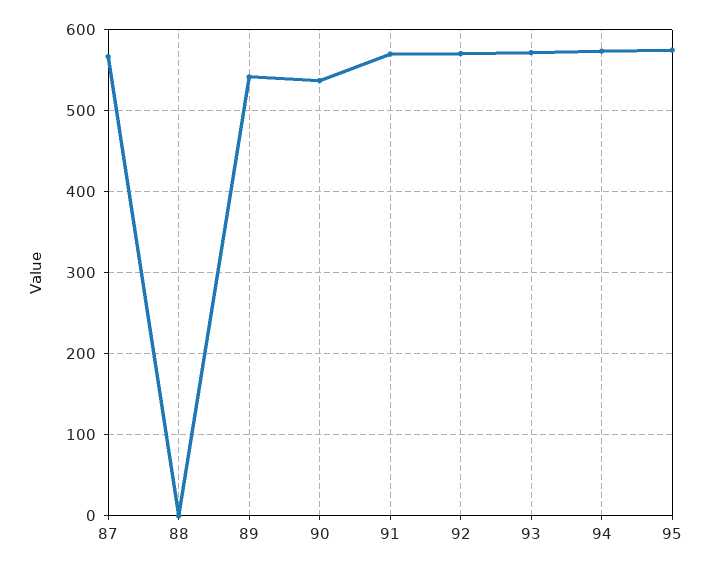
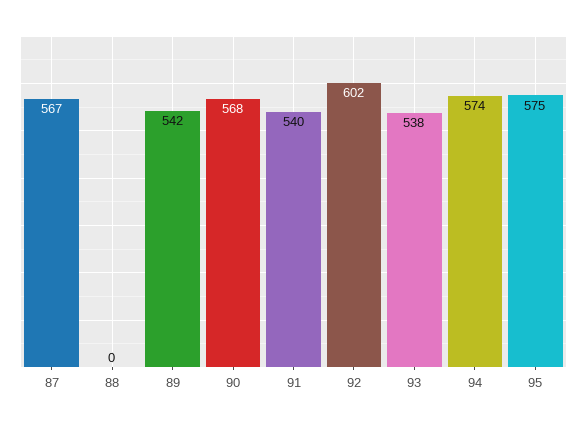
  {
    "87": 567,
    "88": 0,
    "89": 542,
-   "90": 540,
+   "90": 568,
-   "91": 570,
+   "91": 540,
-   "92": 570,
+   "92": 602,
-   "93": 570,
+   "93": 538,
    "94": 574,
    "95": 575
  }

